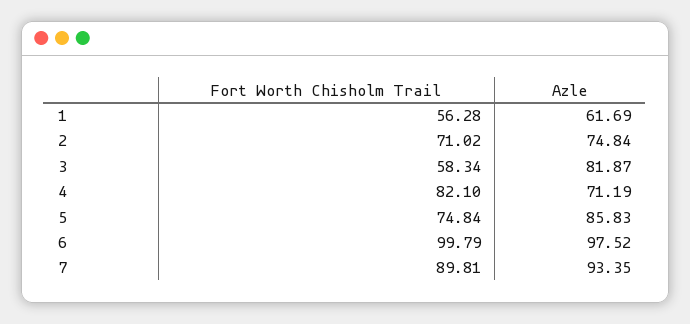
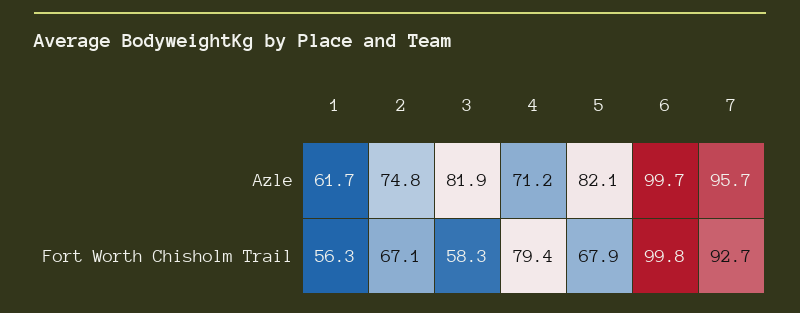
  {
    "Fort Worth Chisholm Trail": {
      "1": 56.28,
-     "2": 71.02,
+     "2": 67.1,
      "3": 58.34,
-     "4": 82.1,
+     "4": 79.4,
-     "5": 74.84,
+     "5": 67.9,
      "6": 99.79,
-     "7": 89.81
+     "7": 92.7
    },
    "Azle": {
      "1": 61.69,
      "2": 74.84,
      "3": 81.87,
      "4": 71.19,
-     "5": 85.83,
+     "5": 82.1,
-     "6": 97.52,
+     "6": 99.7,
-     "7": 93.35
+     "7": 95.7
    }
  }

